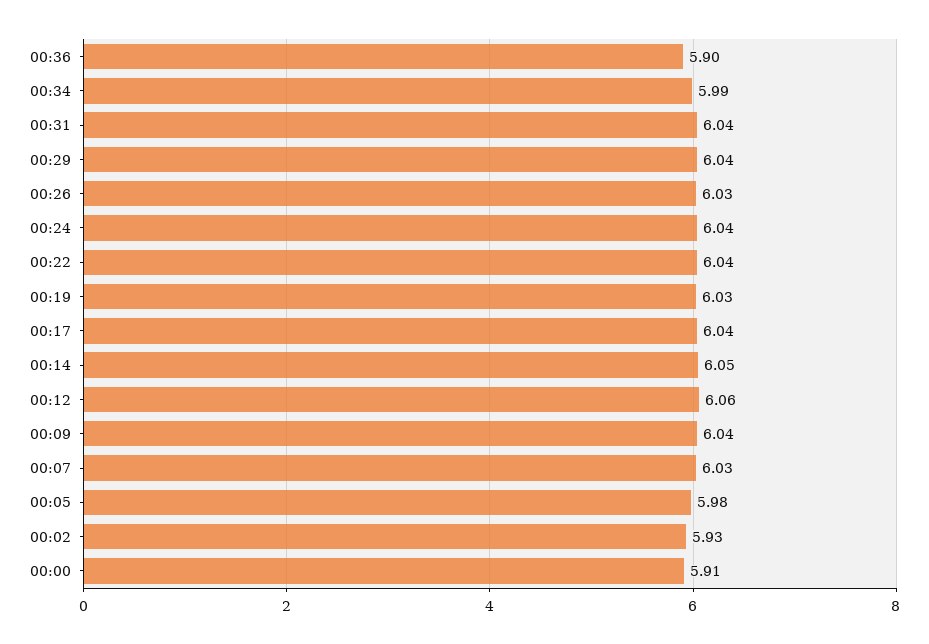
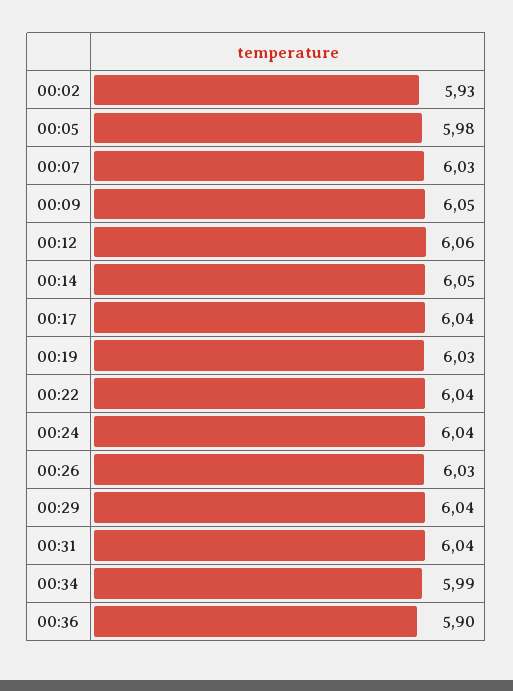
  {
    "00:36": 5.9,
    "00:34": 5.99,
    "00:31": 6.04,
    "00:29": 6.04,
    "00:26": 6.03,
    "00:24": 6.04,
    "00:22": 6.04,
    "00:19": 6.03,
    "00:17": 6.04,
    "00:14": 6.05,
    "00:12": 6.06,
-   "00:09": 6.04,
+   "00:09": 6.05,
    "00:07": 6.03,
    "00:05": 5.98,
-   "00:02": 5.93,
+   "00:02": 5.93
-   "00:00": 5.91
  }

